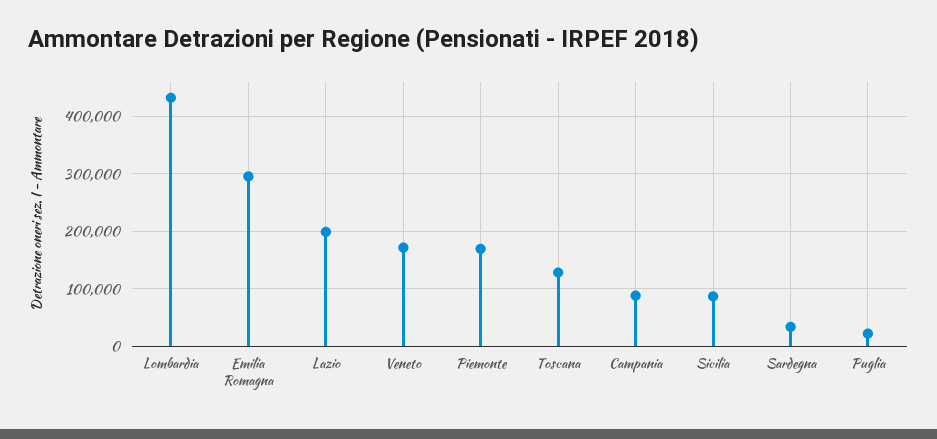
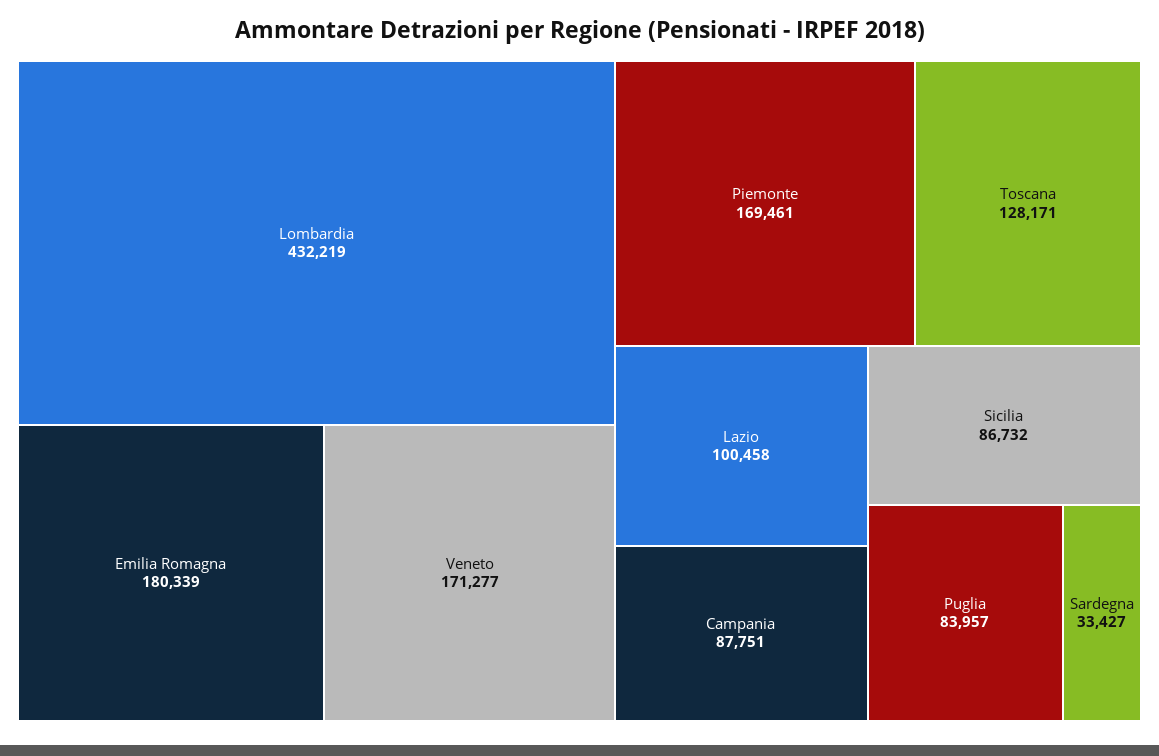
  {
    "Lombardia": 432219,
-   "Emilia Romagna": 300000,
+   "Emilia Romagna": 180339,
-   "Lazio": 200000,
+   "Lazio": 100458,
    "Veneto": 171277,
    "Piemonte": 169461,
    "Toscana": 128171,
    "Campania": 87751,
    "Sicilia": 86732,
    "Sardegna": 33427,
-   "Puglia": 20000
+   "Puglia": 83957
  }

